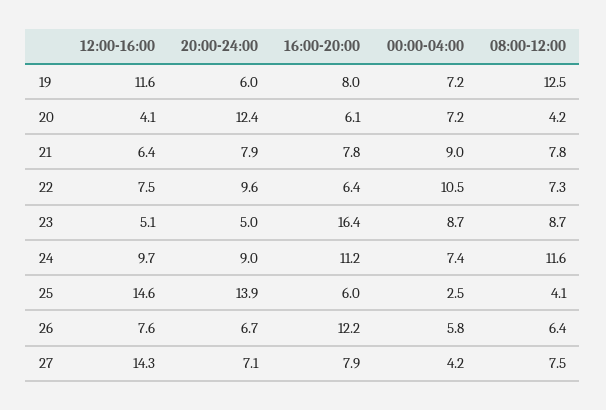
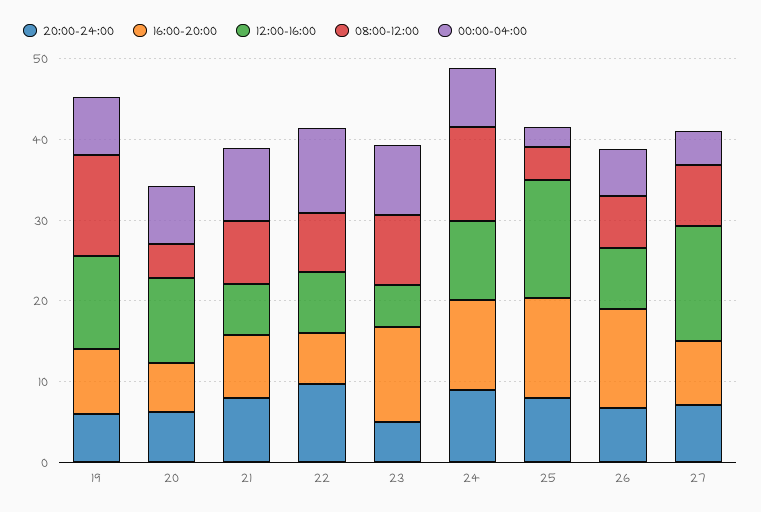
  {
    "12:00-16:00": {
      "19": 11.6,
-     "20": 4.1,
+     "20": 10,
      "21": 6.4,
      "22": 7.5,
      "23": 5.1,
      "24": 9.7,
      "25": 14.6,
      "26": 7.6,
      "27": 14.3
    },
    "20:00-24:00": {
      "19": 6,
-     "20": 12.4,
+     "20": 6,
      "21": 7.9,
      "22": 9.6,
      "23": 5,
      "24": 9,
-     "25": 13.9,
+     "25": 8,
      "26": 6.7,
      "27": 7.1
    },
    "16:00-20:00": {
      "19": 8,
      "20": 6.1,
      "21": 7.8,
      "22": 6.4,
-     "23": 16.4,
+     "23": 12,
      "24": 11.2,
-     "25": 6,
+     "25": 12,
      "26": 12.2,
      "27": 7.9
    },
    "00:00-04:00": {
      "19": 7.2,
      "20": 7.2,
      "21": 9,
      "22": 10.5,
      "23": 8.7,
      "24": 7.4,
      "25": 2.5,
      "26": 5.8,
      "27": 4.2
    },
    "08:00-12:00": {
      "19": 12.5,
      "20": 4.2,
      "21": 7.8,
      "22": 7.3,
      "23": 8.7,
      "24": 11.6,
      "25": 4.1,
      "26": 6.4,
      "27": 7.5
    }
  }

